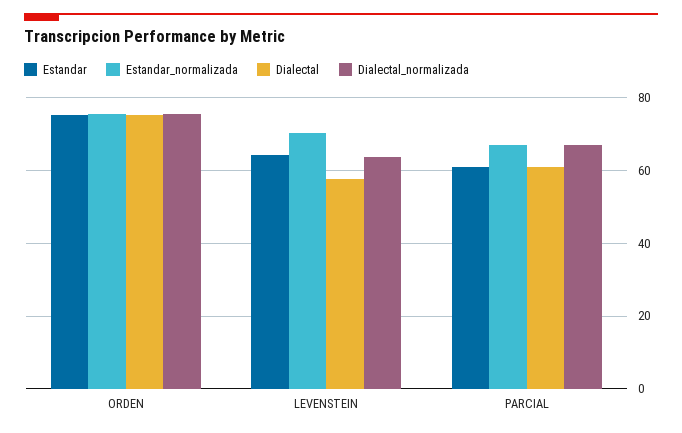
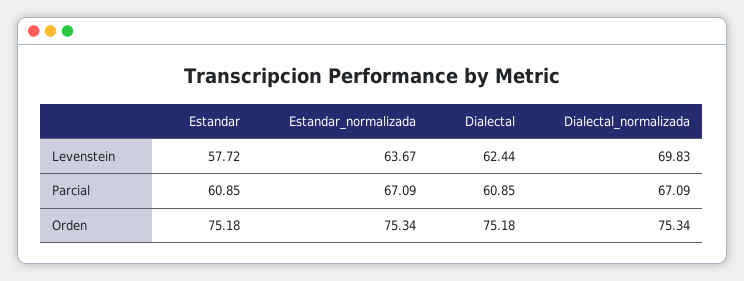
  {
    "Estandar": {
      "ORDEN": 75.18,
-     "LEVENSTEIN": 64,
+     "LEVENSTEIN": 57.72,
      "PARCIAL": 60.85
    },
    "Estandar_normalizada": {
      "ORDEN": 75.34,
-     "LEVENSTEIN": 70,
+     "LEVENSTEIN": 63.67,
      "PARCIAL": 67.09
    },
    "Dialectal": {
      "ORDEN": 75.18,
-     "LEVENSTEIN": 58,
+     "LEVENSTEIN": 62.44,
      "PARCIAL": 60.85
    },
    "Dialectal_normalizada": {
      "ORDEN": 75.34,
-     "LEVENSTEIN": 64,
+     "LEVENSTEIN": 69.83,
      "PARCIAL": 67.09
    }
  }

